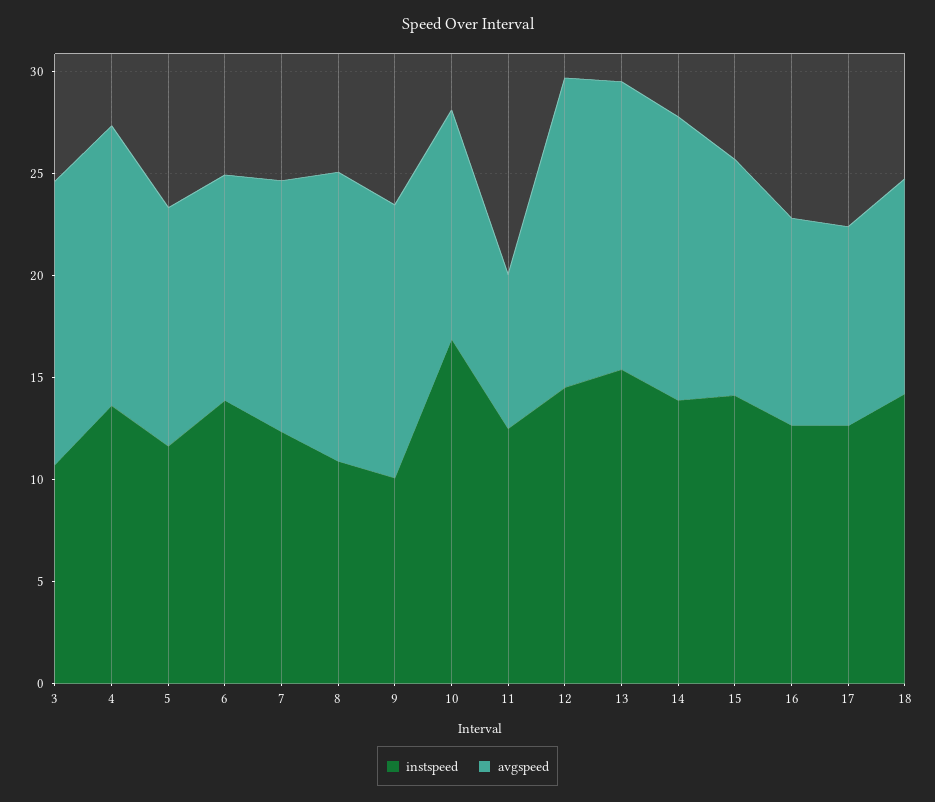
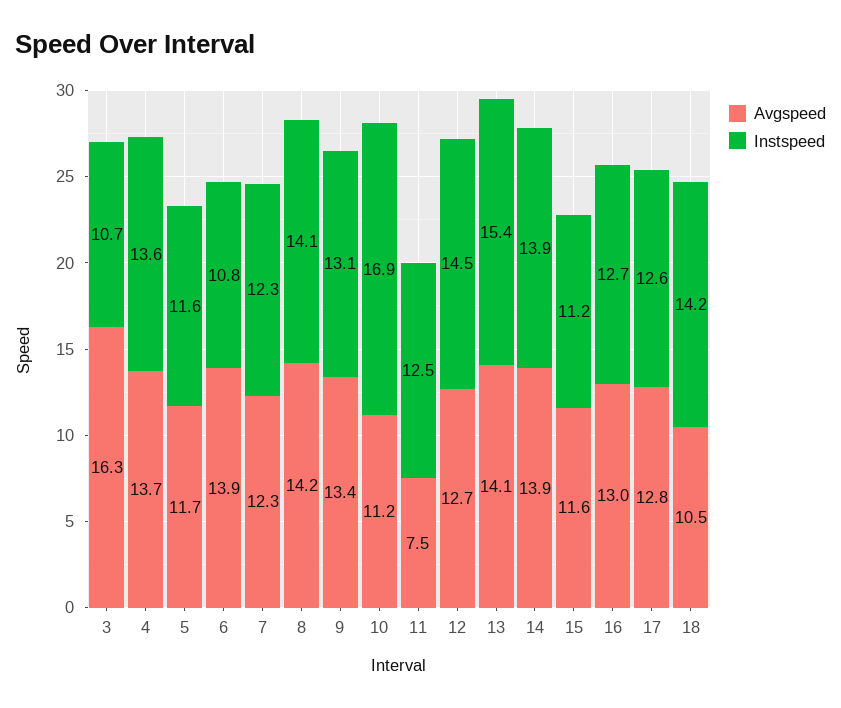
  {
    "instspeed": {
      "3": 10.7,
      "4": 13.6,
      "5": 11.6,
-     "6": 14,
+     "6": 10.8,
      "7": 12.3,
-     "8": 11,
+     "8": 14.1,
-     "9": 10,
+     "9": 13.1,
      "10": 16.9,
      "11": 12.5,
      "12": 14.5,
      "13": 15.4,
      "14": 13.9,
-     "15": 14,
+     "15": 11.2,
      "16": 12.7,
      "17": 12.6,
      "18": 14.2
    },
    "avgspeed": {
-     "3": 14,
+     "3": 16.3,
      "4": 13.7,
      "5": 11.7,
-     "6": 11,
+     "6": 13.9,
      "7": 12.3,
      "8": 14.2,
      "9": 13.4,
      "10": 11.2,
      "11": 7.5,
-     "12": 15,
+     "12": 12.7,
      "13": 14.1,
      "14": 13.9,
      "15": 11.6,
-     "16": 10,
+     "16": 13,
-     "17": 10,
+     "17": 12.8,
      "18": 10.5
    }
  }

